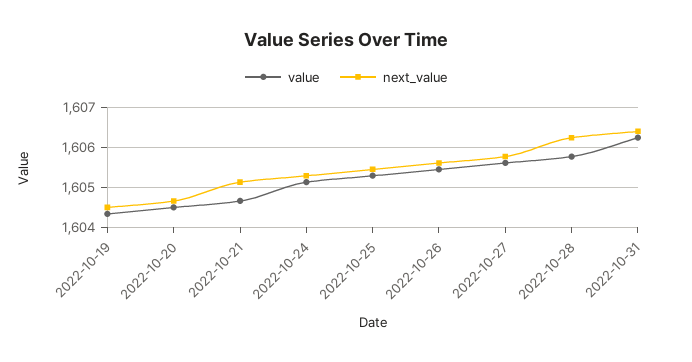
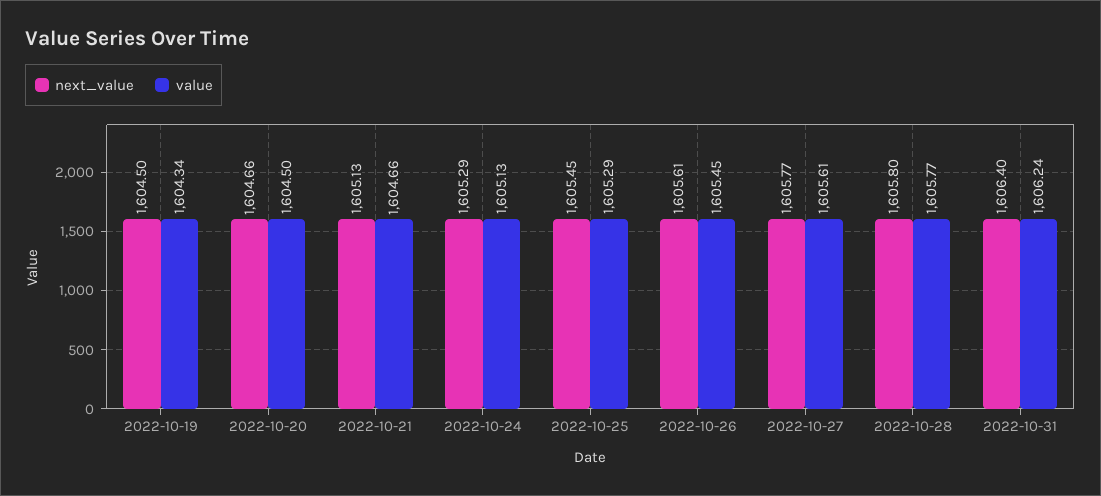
  {
    "value": {
      "2022-10-19": 1604.34,
      "2022-10-20": 1604.5,
      "2022-10-21": 1604.66,
      "2022-10-24": 1605.13,
      "2022-10-25": 1605.29,
      "2022-10-26": 1605.45,
      "2022-10-27": 1605.61,
      "2022-10-28": 1605.77,
      "2022-10-31": 1606.24
    },
    "next_value": {
      "2022-10-19": 1604.5,
      "2022-10-20": 1604.66,
      "2022-10-21": 1605.13,
      "2022-10-24": 1605.29,
      "2022-10-25": 1605.45,
      "2022-10-26": 1605.61,
      "2022-10-27": 1605.77,
-     "2022-10-28": 1606.2,
+     "2022-10-28": 1605.8,
      "2022-10-31": 1606.4
    }
  }

